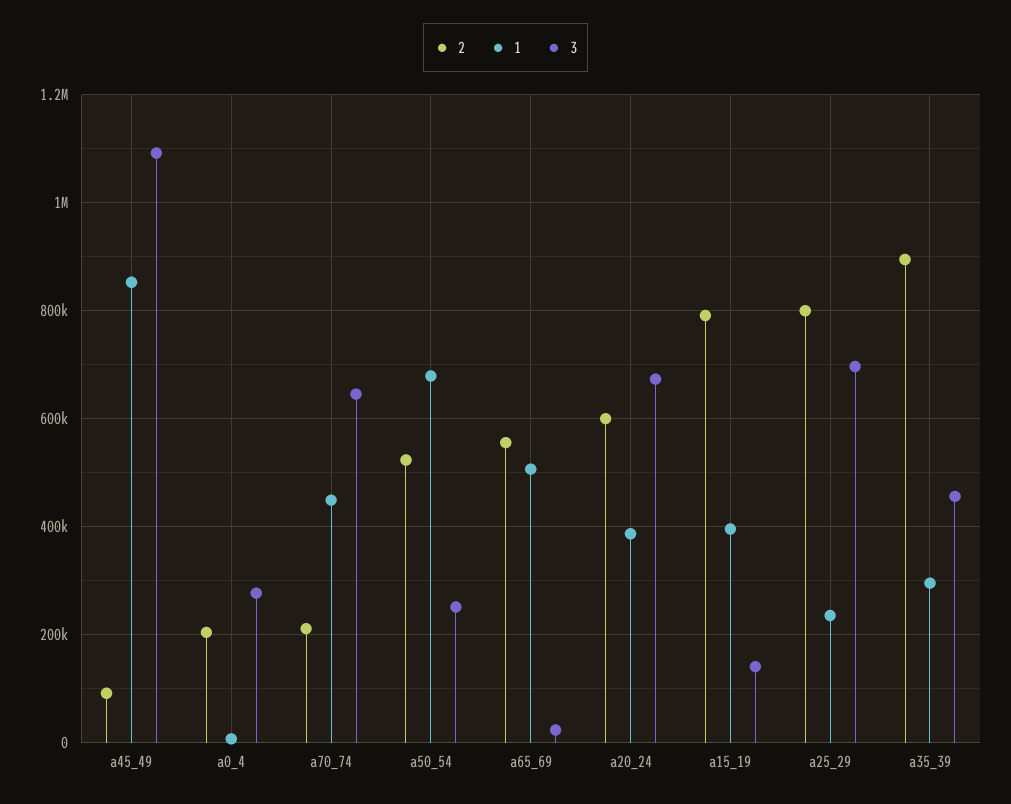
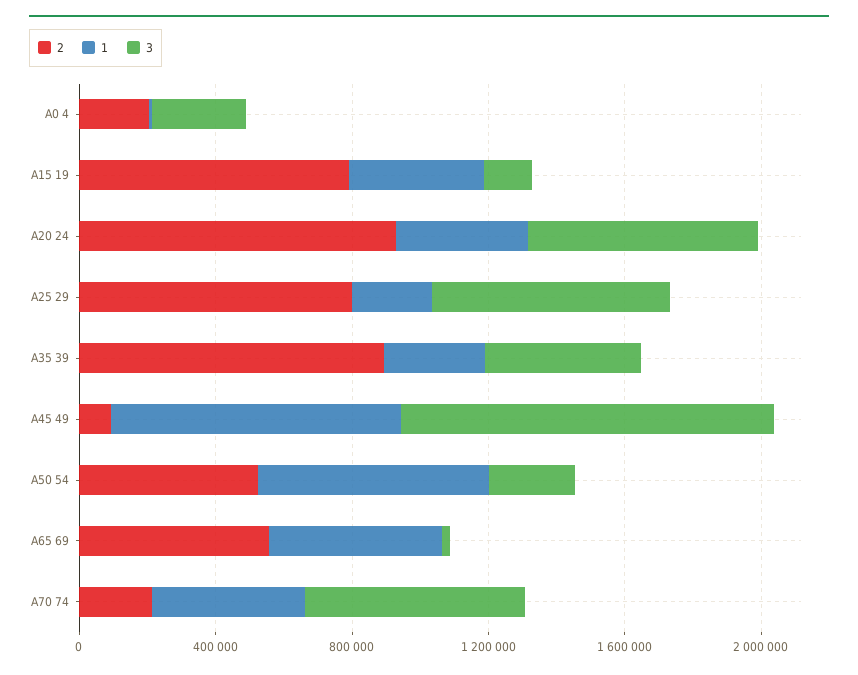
  {
    "2": {
      "a45_49": 100000,
      "a0_4": 200000,
      "a70_74": 220000,
      "a50_54": 520000,
      "a65_69": 560000,
-     "a20_24": 600000,
+     "a20_24": 900000,
      "a15_19": 800000,
      "a25_29": 800000,
      "a35_39": 900000
    },
    "1": {
      "a45_49": 860000,
      "a0_4": 0,
      "a70_74": 440000,
      "a50_54": 680000,
      "a65_69": 500000,
      "a20_24": 380000,
      "a15_19": 400000,
      "a25_29": 240000,
      "a35_39": 300000
    },
    "3": {
      "a45_49": 1100000,
      "a0_4": 280000,
      "a70_74": 640000,
      "a50_54": 260000,
      "a65_69": 20000,
      "a20_24": 680000,
      "a15_19": 140000,
      "a25_29": 700000,
      "a35_39": 460000
    }
  }

